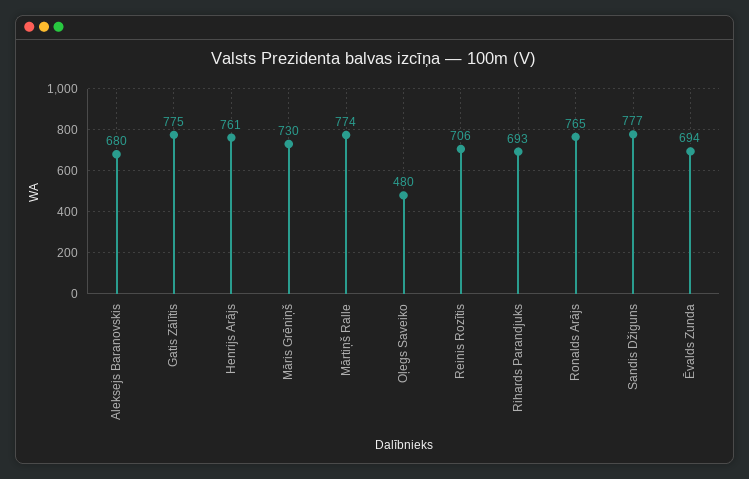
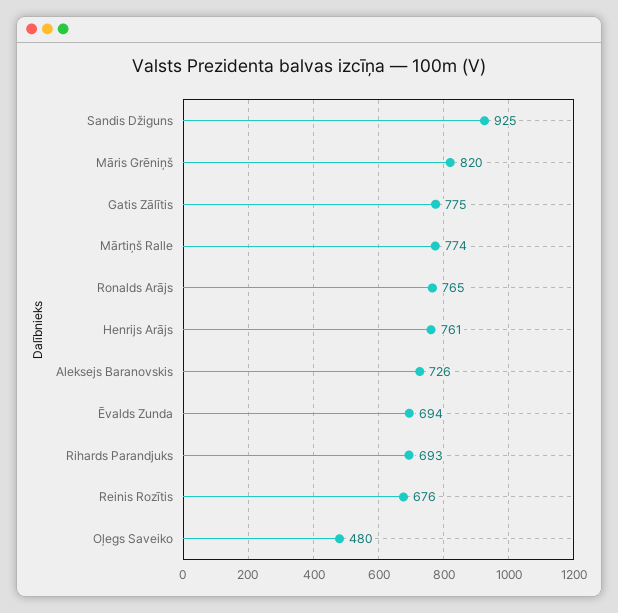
  {
-   "Aleksejs Baranovskis": 680,
+   "Aleksejs Baranovskis": 726,
    "Gatis Zālītis": 775,
    "Henrijs Arājs": 761,
-   "Māris Grēniņš": 730,
+   "Māris Grēniņš": 820,
    "Mārtiņš Ralle": 774,
    "Oļegs Saveiko": 480,
-   "Reinis Rozītis": 706,
+   "Reinis Rozītis": 676,
    "Rihards Parandjuks": 693,
    "Ronalds Arājs": 765,
-   "Sandis Džiguns": 777,
+   "Sandis Džiguns": 925,
    "Ēvalds Zunda": 694
  }

